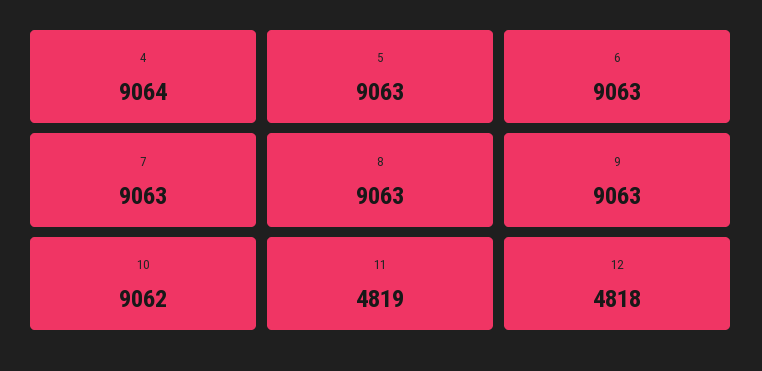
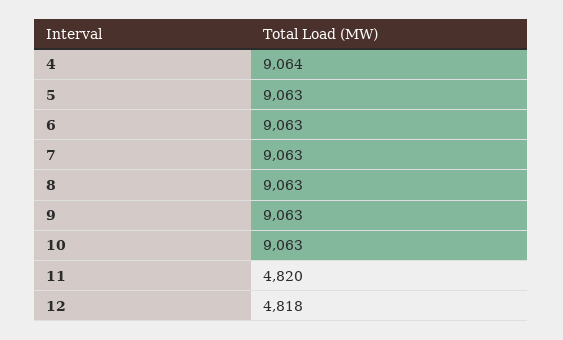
  {
    "4": 9064,
    "5": 9063,
    "6": 9063,
    "7": 9063,
    "8": 9063,
    "9": 9063,
-   "10": 9062,
+   "10": 9063,
-   "11": 4819,
+   "11": 4820,
    "12": 4818
  }

